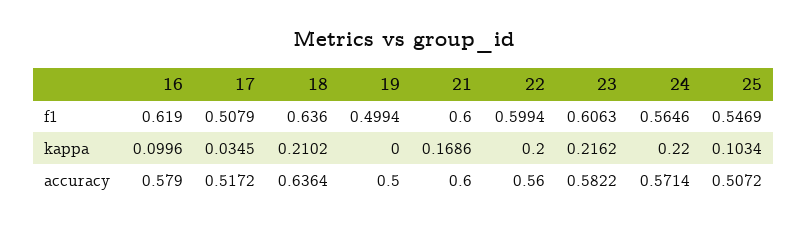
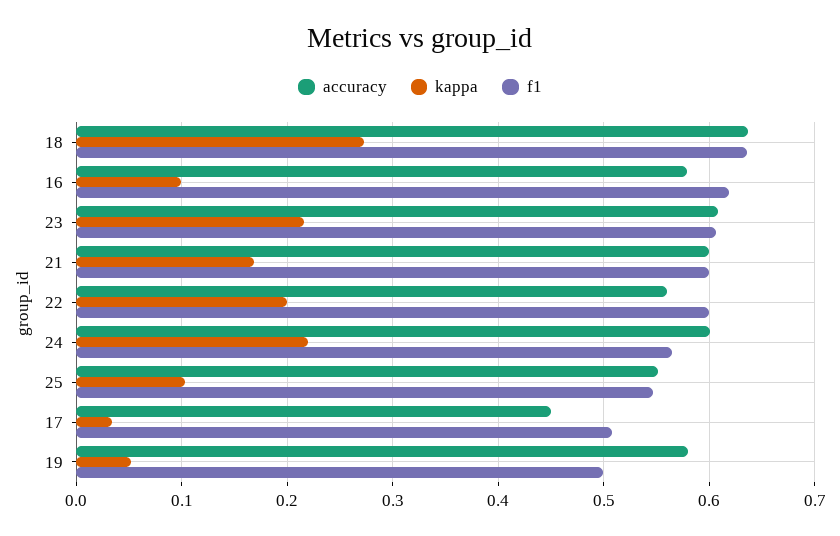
  {
    "f1": {
      "16": 0.619,
      "17": 0.5079,
      "18": 0.636,
      "19": 0.4994,
      "21": 0.6,
      "22": 0.5994,
      "23": 0.6063,
      "24": 0.5646,
      "25": 0.5469
    },
    "kappa": {
      "16": 0.0996,
      "17": 0.0345,
-     "18": 0.2102,
+     "18": 0.27,
-     "19": 0,
+     "19": 0.05,
      "21": 0.1686,
      "22": 0.2,
      "23": 0.2162,
      "24": 0.22,
      "25": 0.1034
    },
    "accuracy": {
      "16": 0.579,
-     "17": 0.5172,
+     "17": 0.45,
      "18": 0.6364,
-     "19": 0.5,
+     "19": 0.58,
      "21": 0.6,
      "22": 0.56,
-     "23": 0.5822,
+     "23": 0.61,
-     "24": 0.5714,
+     "24": 0.6,
-     "25": 0.5072
+     "25": 0.55
    }
  }

